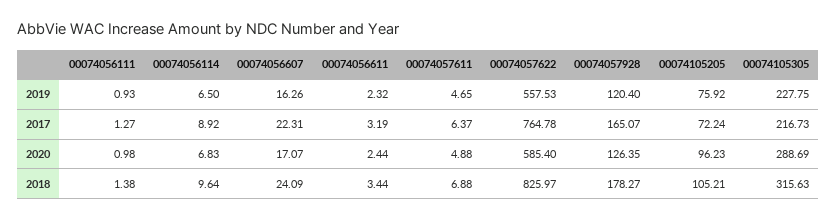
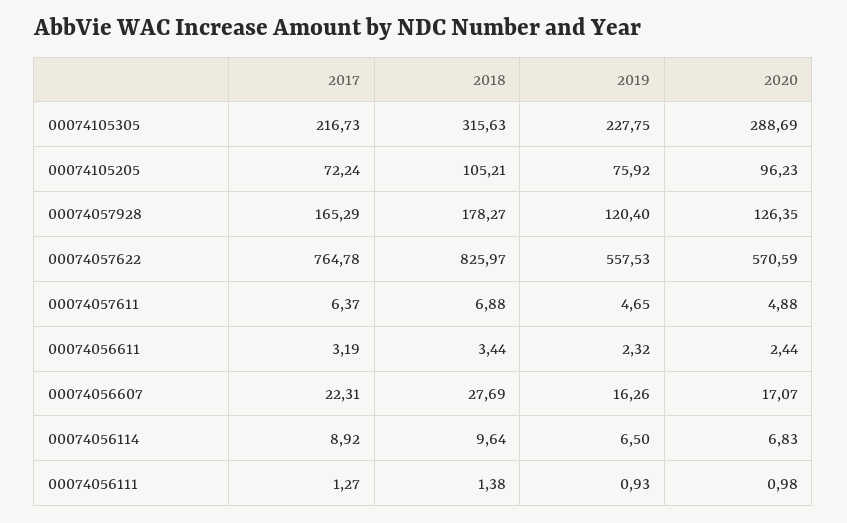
  {
    "00074056111": {
      "2019": 0.93,
      "2017": 1.27,
      "2020": 0.98,
      "2018": 1.38
    },
    "00074056114": {
      "2019": 6.5,
      "2017": 8.92,
      "2020": 6.83,
      "2018": 9.64
    },
    "00074056607": {
      "2019": 16.26,
      "2017": 22.31,
      "2020": 17.07,
-     "2018": 24.09
+     "2018": 27.69
    },
    "00074056611": {
      "2019": 2.32,
      "2017": 3.19,
      "2020": 2.44,
      "2018": 3.44
    },
    "00074057611": {
      "2019": 4.65,
      "2017": 6.37,
      "2020": 4.88,
      "2018": 6.88
    },
    "00074057622": {
      "2019": 557.53,
      "2017": 764.78,
-     "2020": 585.4,
+     "2020": 570.59,
      "2018": 825.97
    },
    "00074057928": {
      "2019": 120.4,
-     "2017": 165.07,
+     "2017": 165.29,
      "2020": 126.35,
      "2018": 178.27
    },
    "00074105205": {
      "2019": 75.92,
      "2017": 72.24,
      "2020": 96.23,
      "2018": 105.21
    },
    "00074105305": {
      "2019": 227.75,
      "2017": 216.73,
      "2020": 288.69,
      "2018": 315.63
    }
  }

